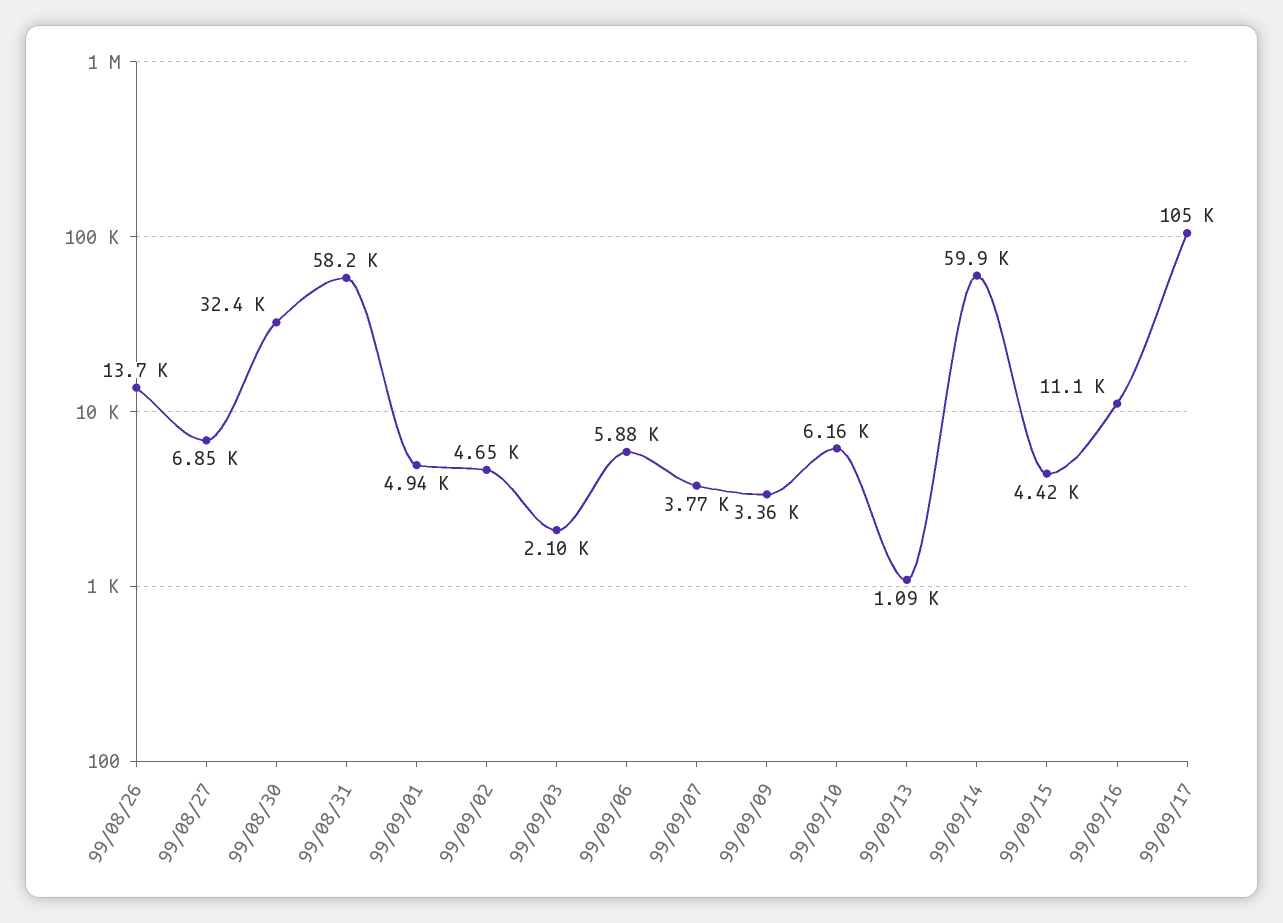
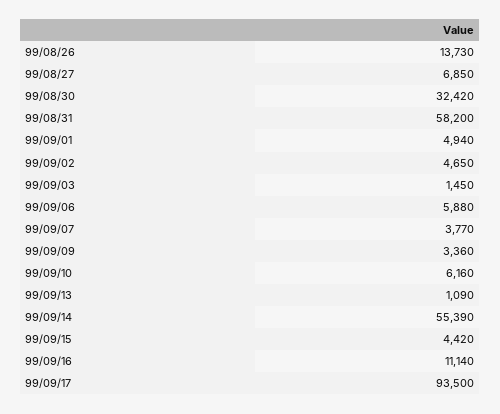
  {
    "99/08/26": 13730,
    "99/08/27": 6850,
    "99/08/30": 32420,
    "99/08/31": 58200,
    "99/09/01": 4940,
    "99/09/02": 4650,
-   "99/09/03": 2100,
+   "99/09/03": 1450,
    "99/09/06": 5880,
    "99/09/07": 3770,
    "99/09/09": 3360,
    "99/09/10": 6160,
    "99/09/13": 1090,
-   "99/09/14": 59900,
+   "99/09/14": 55390,
    "99/09/15": 4420,
    "99/09/16": 11140,
-   "99/09/17": 105000
+   "99/09/17": 93500
  }

